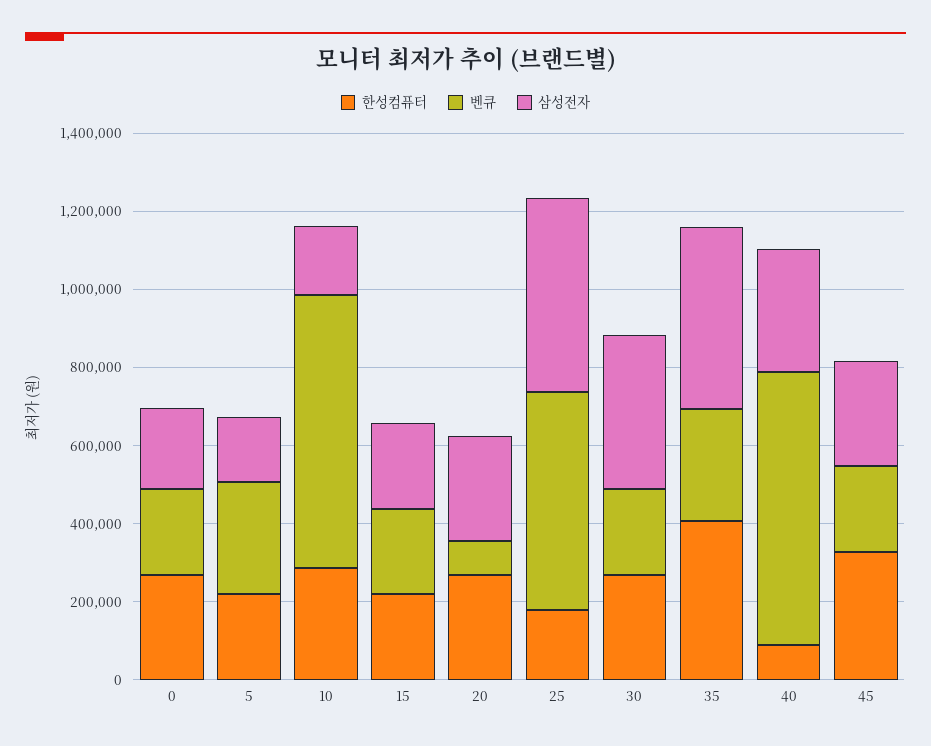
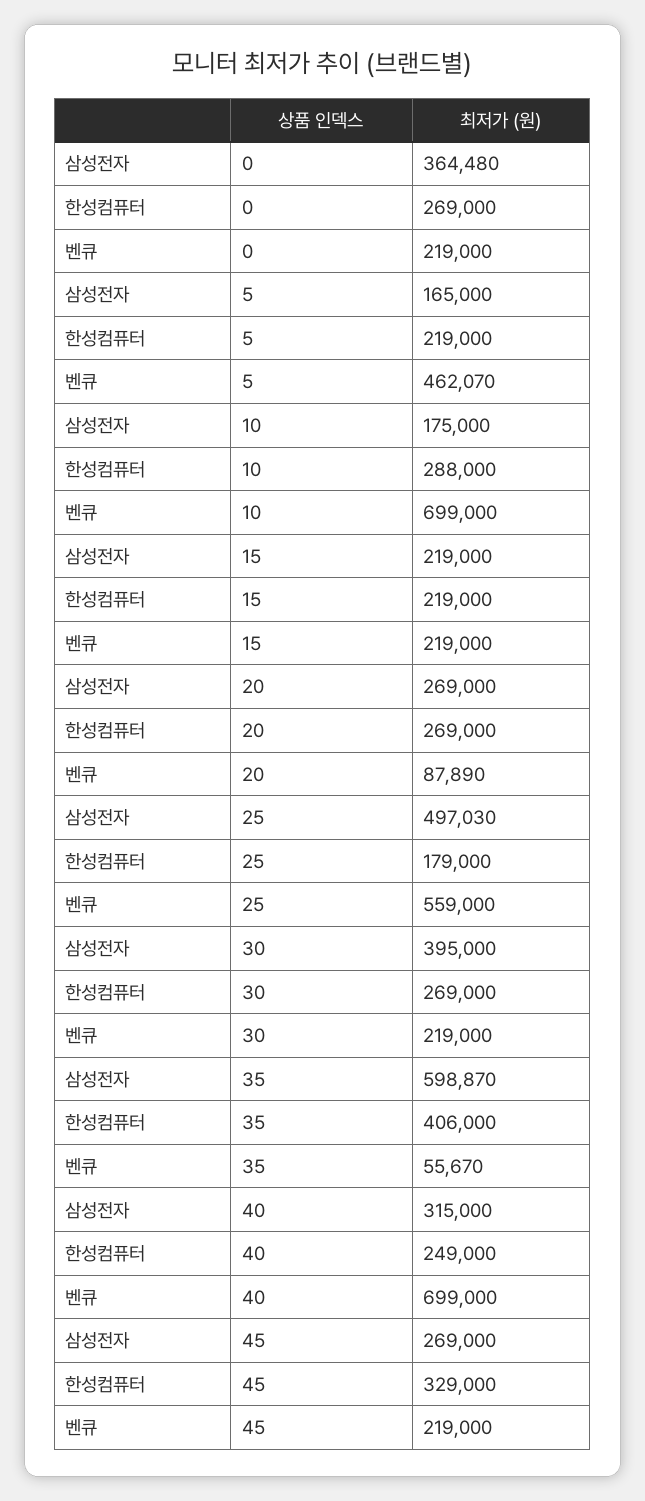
  {
    "한성컴퓨터": {
      "0": 269000,
      "5": 219000,
      "10": 288000,
      "15": 219000,
      "20": 269000,
      "25": 179000,
      "30": 269000,
      "35": 406000,
-     "40": 100000,
+     "40": 249000,
      "45": 329000
    },
    "벤큐": {
      "0": 219000,
-     "5": 300000,
+     "5": 462070,
      "10": 699000,
      "15": 219000,
      "20": 87890,
      "25": 559000,
      "30": 219000,
-     "35": 300000,
+     "35": 55670,
      "40": 699000,
      "45": 219000
    },
    "삼성전자": {
-     "0": 200000,
+     "0": 364480,
      "5": 165000,
      "10": 175000,
      "15": 219000,
      "20": 269000,
      "25": 497030,
      "30": 395000,
-     "35": 450000,
+     "35": 598870,
      "40": 315000,
      "45": 269000
    }
  }

